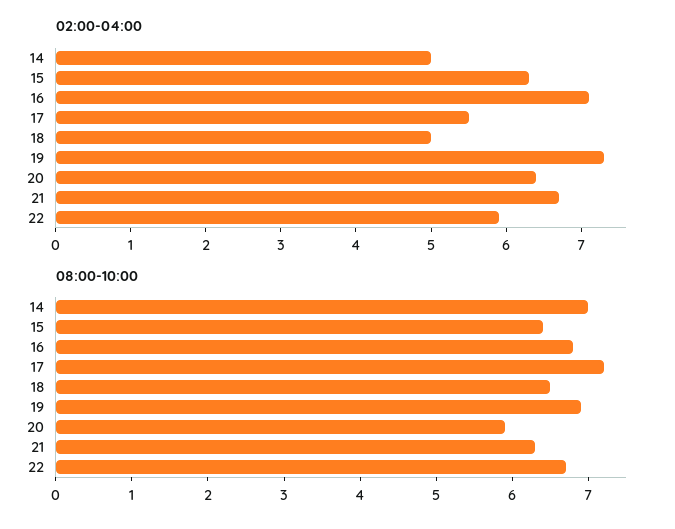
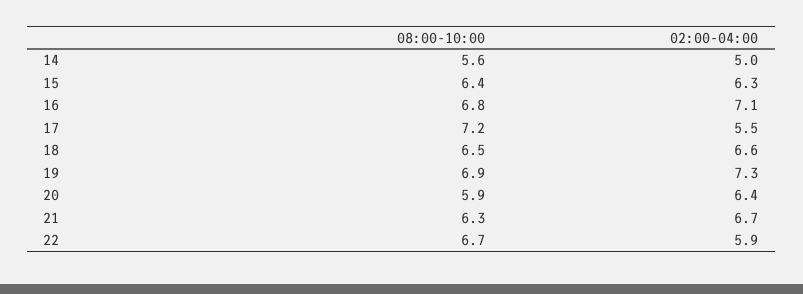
  {
    "02:00-04:00": {
      "14": 5,
      "15": 6.3,
      "16": 7.1,
      "17": 5.5,
-     "18": 5,
+     "18": 6.6,
      "19": 7.3,
      "20": 6.4,
      "21": 6.7,
      "22": 5.9
    },
    "08:00-10:00": {
-     "14": 7,
+     "14": 5.6,
      "15": 6.4,
      "16": 6.8,
      "17": 7.2,
      "18": 6.5,
      "19": 6.9,
      "20": 5.9,
      "21": 6.3,
      "22": 6.7
    }
  }

